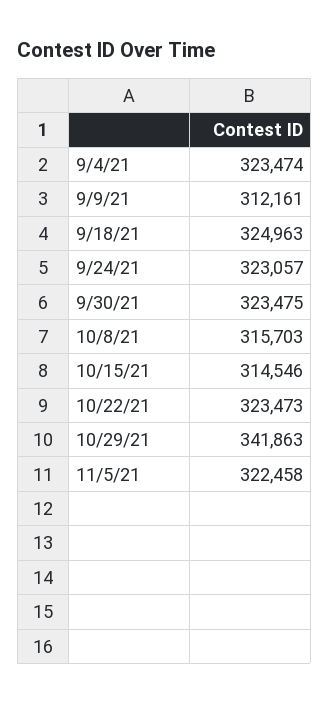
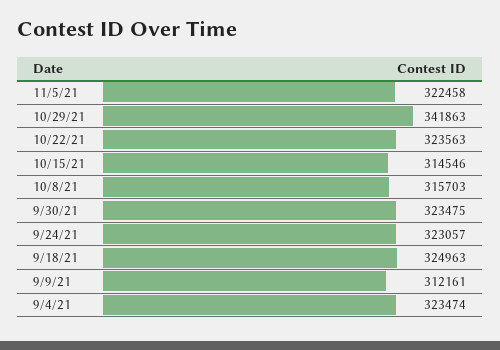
  {
    "9/4/21": 323474,
    "9/9/21": 312161,
    "9/18/21": 324963,
    "9/24/21": 323057,
    "9/30/21": 323475,
    "10/8/21": 315703,
    "10/15/21": 314546,
-   "10/22/21": 323473,
+   "10/22/21": 323563,
    "10/29/21": 341863,
    "11/5/21": 322458
  }

